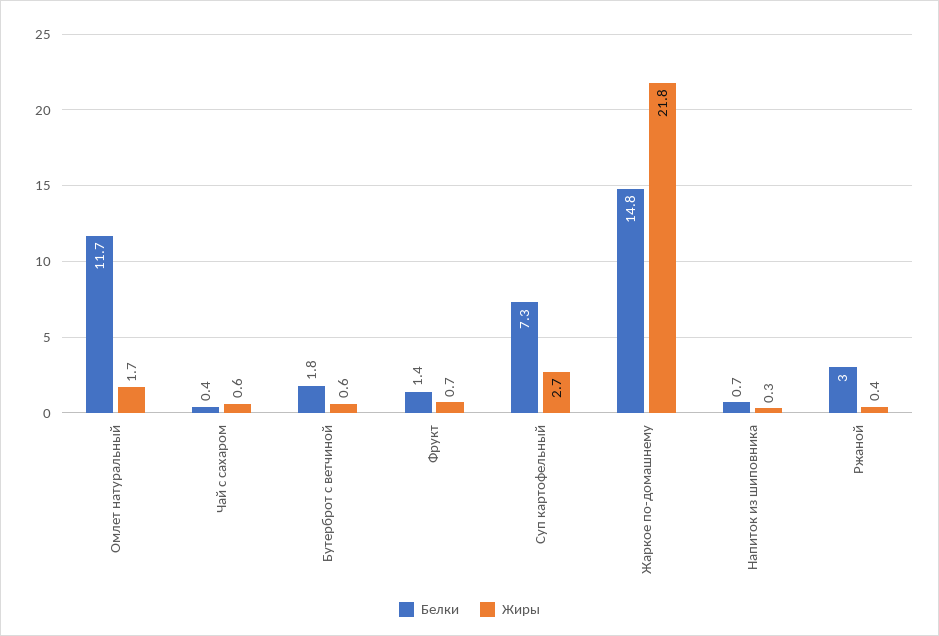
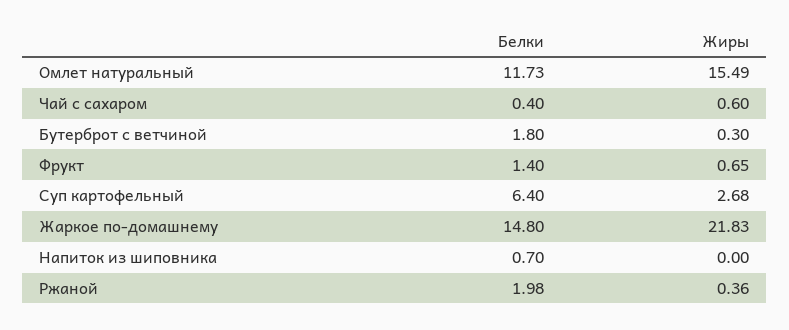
  {
    "Белки": {
      "Омлет натуральный": 11.73,
      "Чай с сахаром": 0.4,
      "Бутерброт с ветчиной": 1.8,
      "Фрукт": 1.4,
-     "Суп картофельный": 7.3,
+     "Суп картофельный": 6.4,
      "Жаркое по-домашнему": 14.8,
      "Напиток из шиповника": 0.7,
-     "Ржаной": 3
+     "Ржаной": 1.98
    },
    "Жиры": {
-     "Омлет натуральный": 1.7,
+     "Омлет натуральный": 15.49,
      "Чай с сахаром": 0.6,
-     "Бутерброт с ветчиной": 0.6,
+     "Бутерброт с ветчиной": 0.3,
      "Фрукт": 0.65,
      "Суп картофельный": 2.68,
      "Жаркое по-домашнему": 21.83,
-     "Напиток из шиповника": 0.3,
+     "Напиток из шиповника": 0,
      "Ржаной": 0.36
    }
  }

